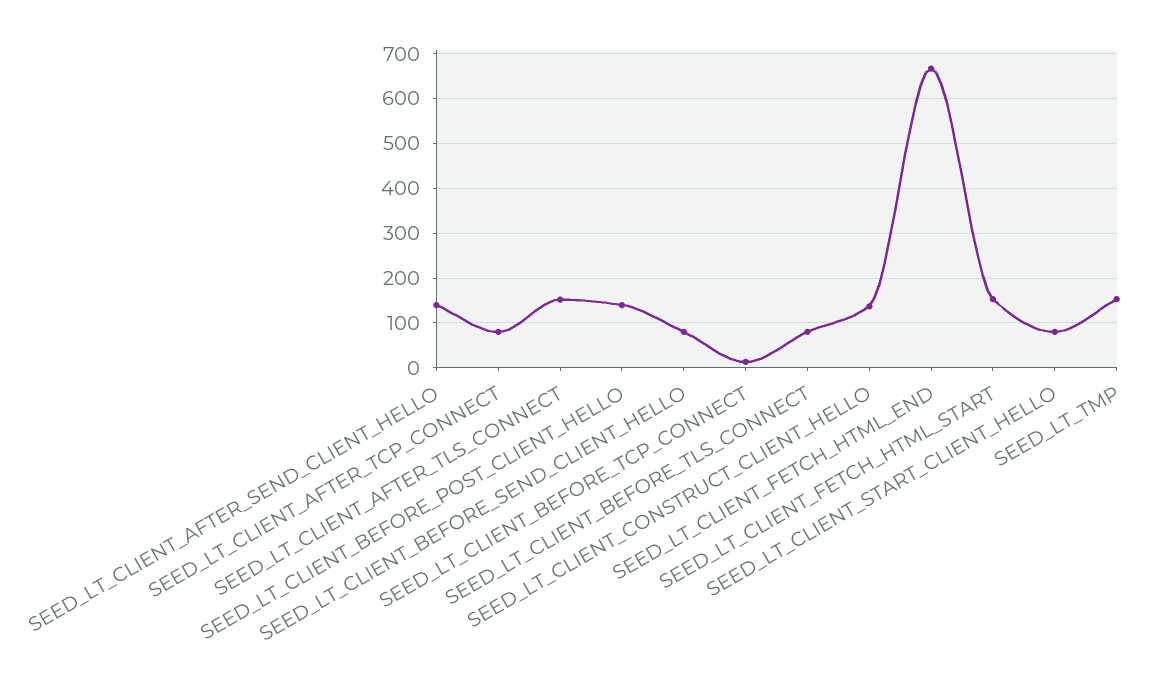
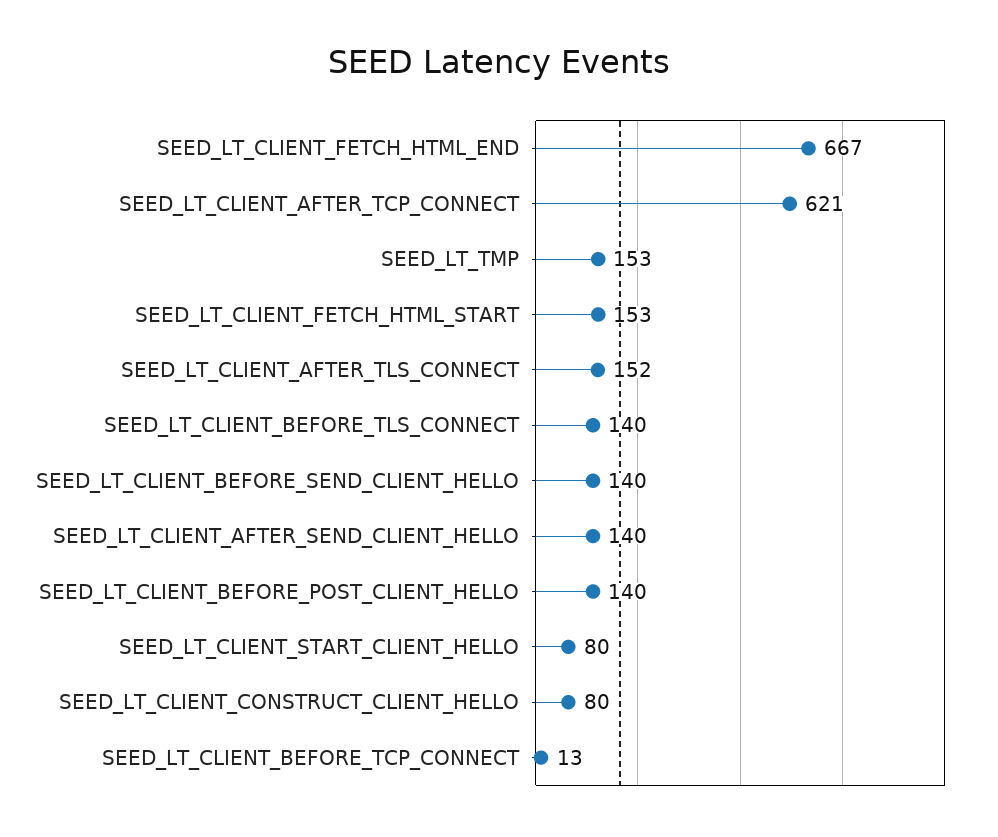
  {
    "SEED_LT_CLIENT_AFTER_SEND_CLIENT_HELLO": 140,
-   "SEED_LT_CLIENT_AFTER_TCP_CONNECT": 80,
+   "SEED_LT_CLIENT_AFTER_TCP_CONNECT": 621,
    "SEED_LT_CLIENT_AFTER_TLS_CONNECT": 152,
    "SEED_LT_CLIENT_BEFORE_POST_CLIENT_HELLO": 140,
-   "SEED_LT_CLIENT_BEFORE_SEND_CLIENT_HELLO": 80,
+   "SEED_LT_CLIENT_BEFORE_SEND_CLIENT_HELLO": 140,
    "SEED_LT_CLIENT_BEFORE_TCP_CONNECT": 13,
-   "SEED_LT_CLIENT_BEFORE_TLS_CONNECT": 80,
+   "SEED_LT_CLIENT_BEFORE_TLS_CONNECT": 140,
-   "SEED_LT_CLIENT_CONSTRUCT_CLIENT_HELLO": 140,
+   "SEED_LT_CLIENT_CONSTRUCT_CLIENT_HELLO": 80,
    "SEED_LT_CLIENT_FETCH_HTML_END": 667,
    "SEED_LT_CLIENT_FETCH_HTML_START": 153,
    "SEED_LT_CLIENT_START_CLIENT_HELLO": 80,
    "SEED_LT_TMP": 153
  }

